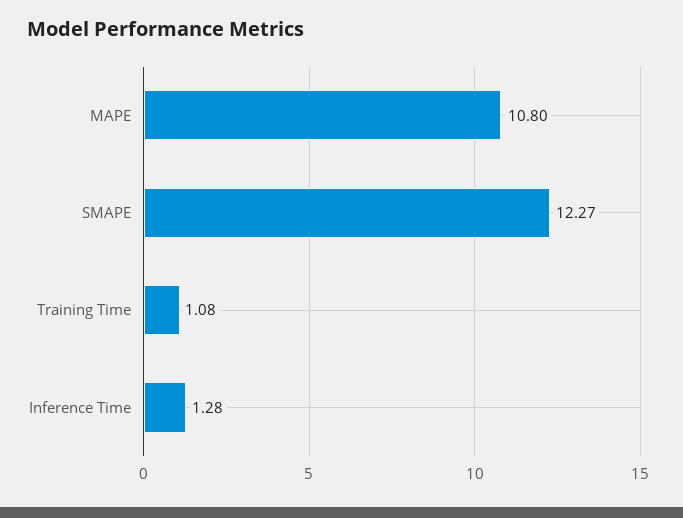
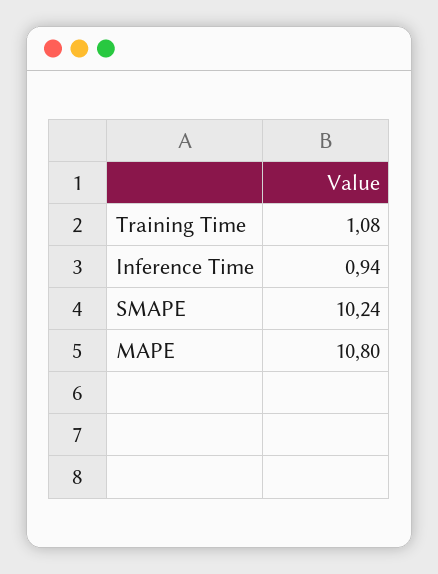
  {
    "MAPE": 10.8,
-   "SMAPE": 12.27,
+   "SMAPE": 10.24,
    "Training Time": 1.08,
-   "Inference Time": 1.28
+   "Inference Time": 0.94
  }

